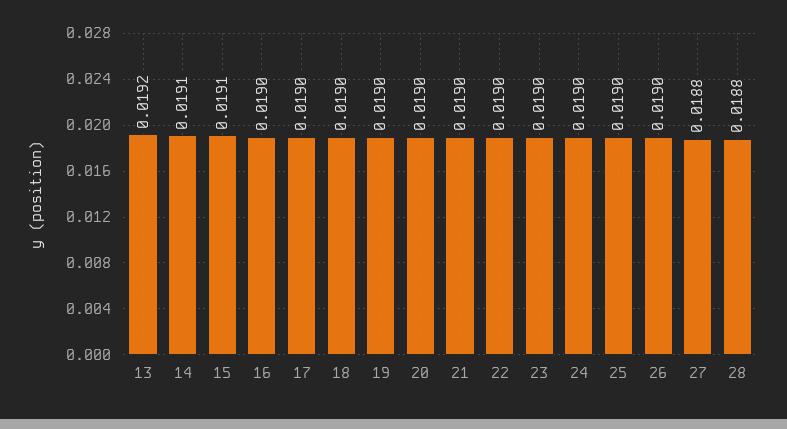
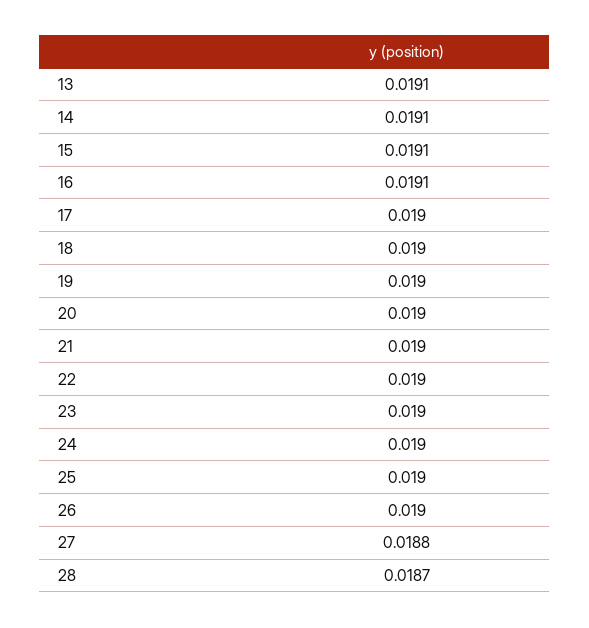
  {
-   "13": 0.0192,
+   "13": 0.0191,
    "14": 0.0191,
    "15": 0.0191,
-   "16": 0.019,
+   "16": 0.0191,
    "17": 0.019,
    "18": 0.019,
    "19": 0.019,
    "20": 0.019,
    "21": 0.019,
    "22": 0.019,
    "23": 0.019,
    "24": 0.019,
    "25": 0.019,
    "26": 0.019,
    "27": 0.0188,
-   "28": 0.0188
+   "28": 0.0187
  }

